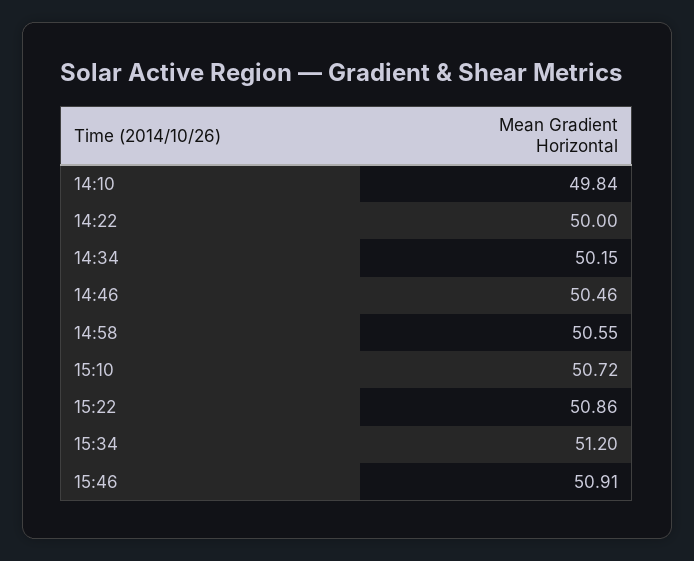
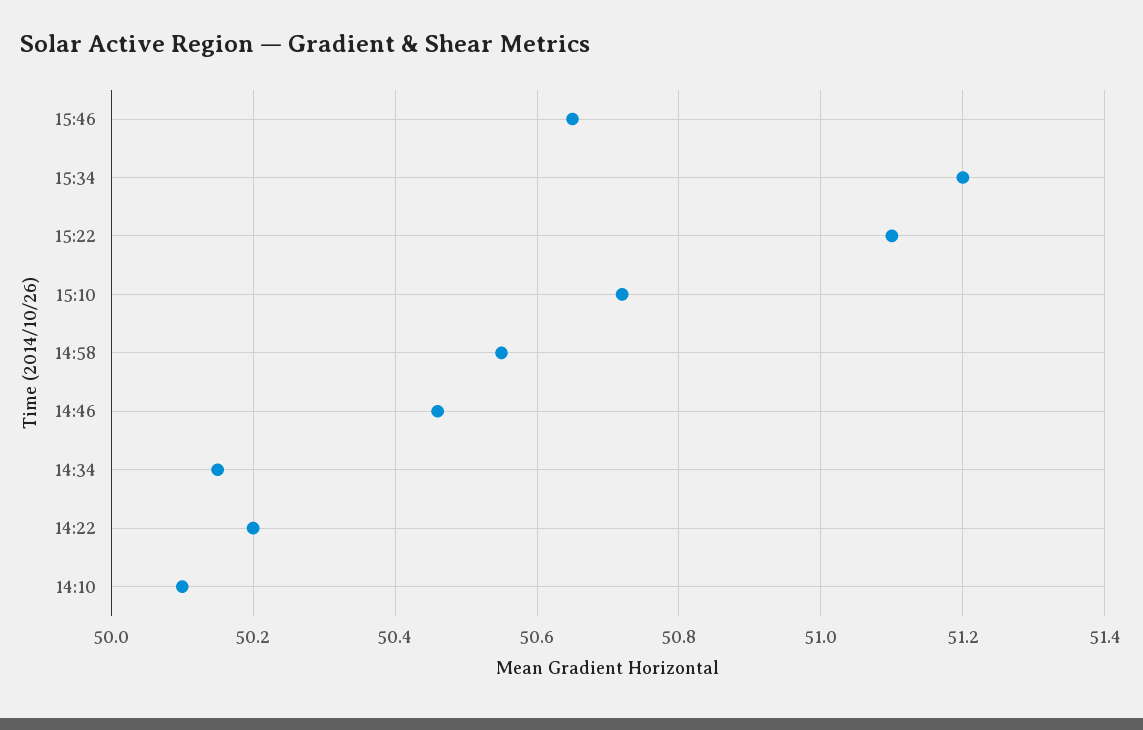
  {
-   "14:10": 49.84,
+   "14:10": 50.1,
-   "14:22": 50,
+   "14:22": 50.2,
    "14:34": 50.15,
    "14:46": 50.46,
    "14:58": 50.55,
    "15:10": 50.72,
-   "15:22": 50.86,
+   "15:22": 51.1,
    "15:34": 51.2,
-   "15:46": 50.91
+   "15:46": 50.65
  }

